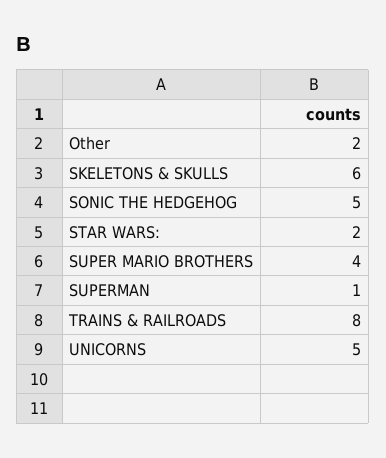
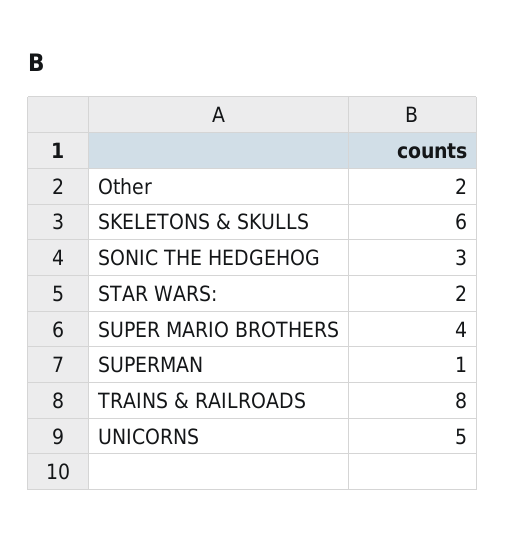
  {
    "Other": 2,
    "SKELETONS & SKULLS": 6,
-   "SONIC THE HEDGEHOG": 5,
+   "SONIC THE HEDGEHOG": 3,
    "STAR WARS:": 2,
    "SUPER MARIO BROTHERS": 4,
    "SUPERMAN": 1,
    "TRAINS & RAILROADS": 8,
    "UNICORNS": 5
  }

